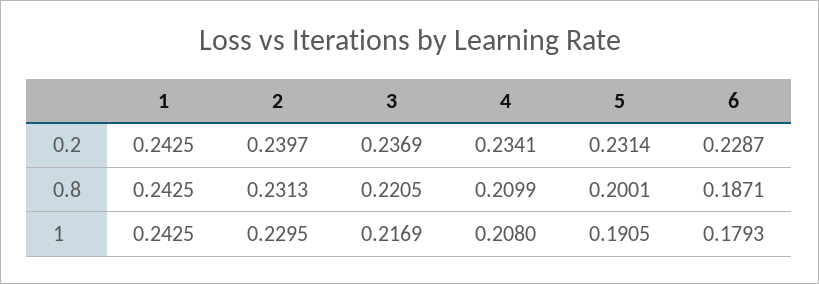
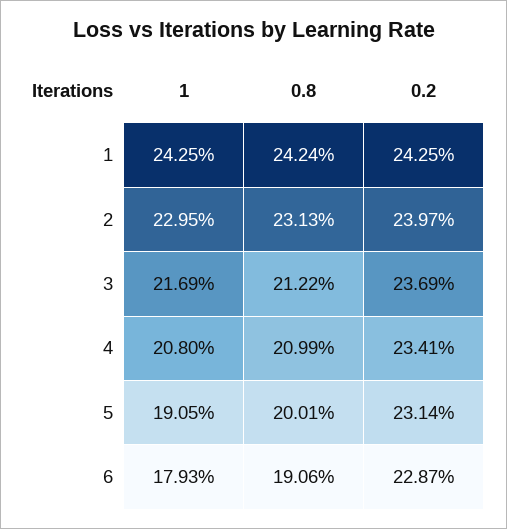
  {
    "1": {
      "0.2": 0.2425,
-     "0.8": 0.2425,
+     "0.8": 0.2424,
      "1": 0.2425
    },
    "2": {
      "0.2": 0.2397,
      "0.8": 0.2313,
      "1": 0.2295
    },
    "3": {
      "0.2": 0.2369,
-     "0.8": 0.2205,
+     "0.8": 0.2122,
      "1": 0.2169
    },
    "4": {
      "0.2": 0.2341,
      "0.8": 0.2099,
      "1": 0.208
    },
    "5": {
      "0.2": 0.2314,
      "0.8": 0.2001,
      "1": 0.1905
    },
    "6": {
      "0.2": 0.2287,
-     "0.8": 0.1871,
+     "0.8": 0.1906,
      "1": 0.1793
    }
  }

